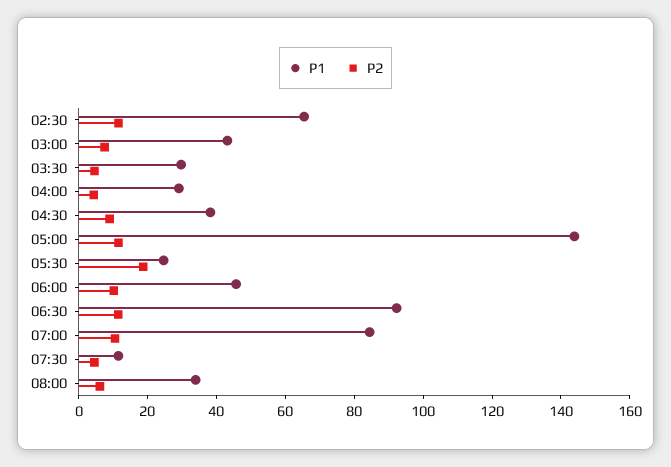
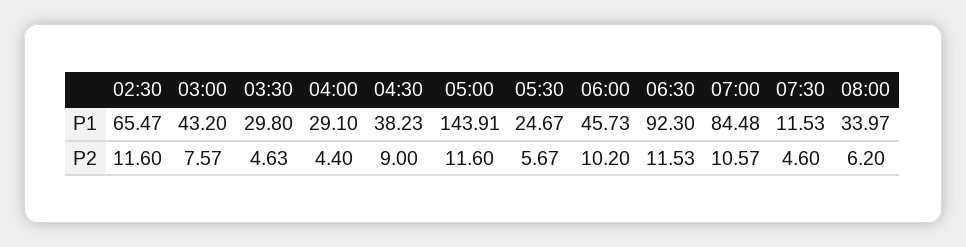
  {
    "P1": {
      "02:30": 65.47,
      "03:00": 43.2,
      "03:30": 29.8,
      "04:00": 29.1,
      "04:30": 38.23,
      "05:00": 143.91,
      "05:30": 24.67,
      "06:00": 45.73,
      "06:30": 92.3,
      "07:00": 84.48,
      "07:30": 11.53,
      "08:00": 33.97
    },
    "P2": {
      "02:30": 11.6,
      "03:00": 7.57,
      "03:30": 4.63,
      "04:00": 4.4,
      "04:30": 9,
      "05:00": 11.6,
-     "05:30": 20,
+     "05:30": 5.67,
      "06:00": 10.2,
      "06:30": 11.53,
      "07:00": 10.57,
      "07:30": 4.6,
      "08:00": 6.2
    }
  }

